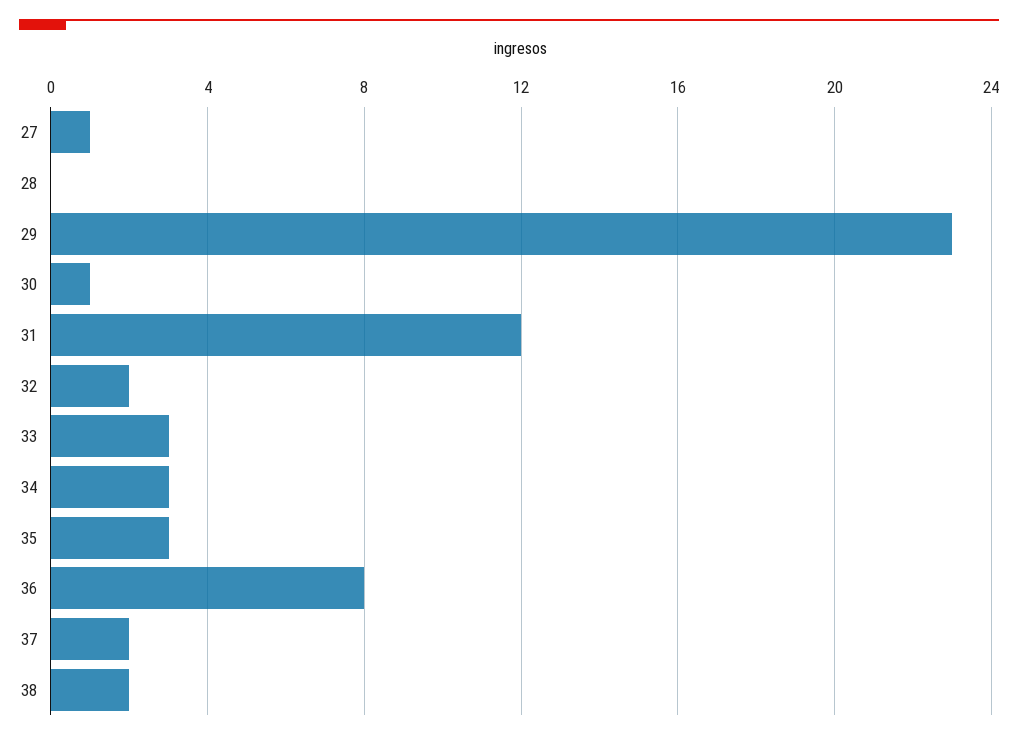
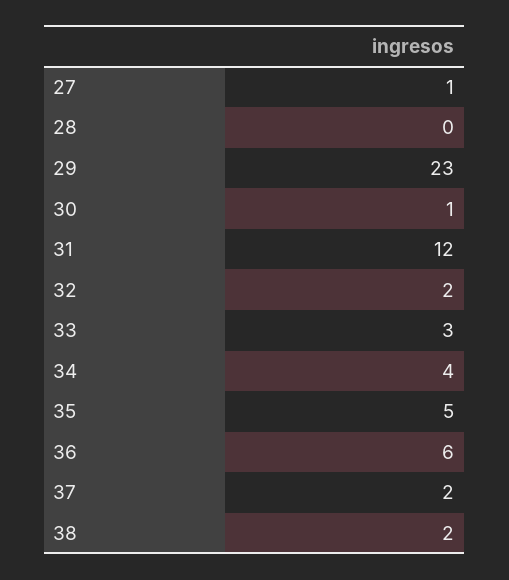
  {
    "27": 1,
    "28": 0,
    "29": 23,
    "30": 1,
    "31": 12,
    "32": 2,
    "33": 3,
-   "34": 3,
+   "34": 4,
-   "35": 3,
+   "35": 5,
-   "36": 8,
+   "36": 6,
    "37": 2,
    "38": 2
  }

